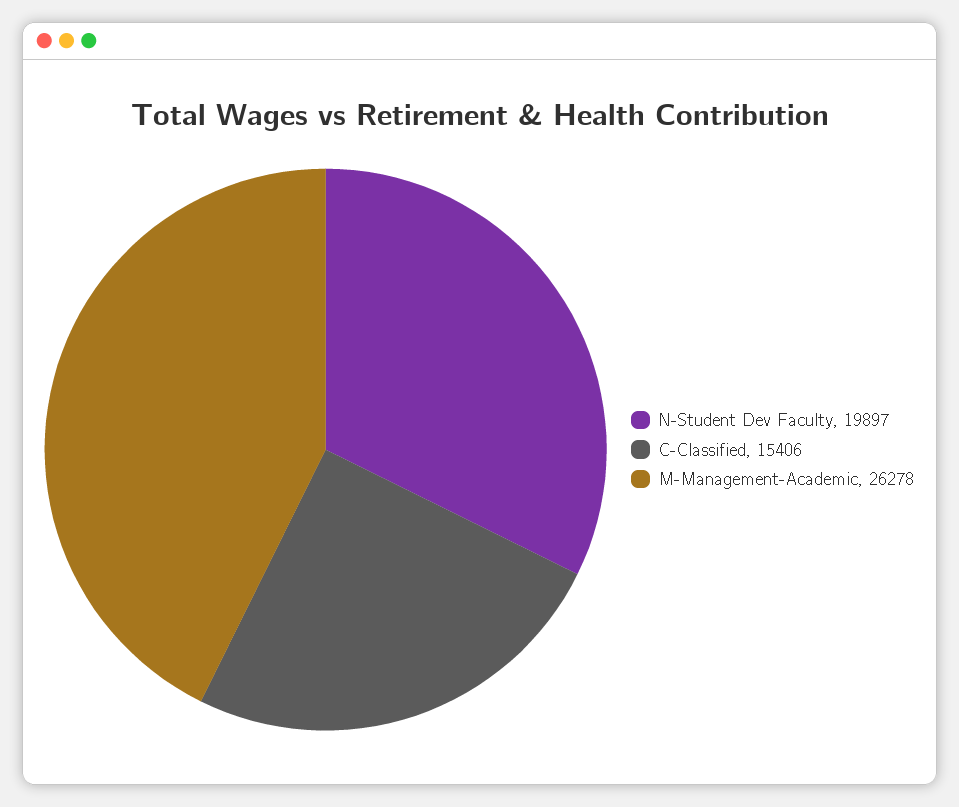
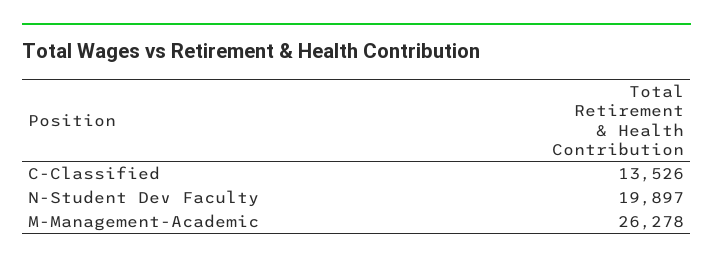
  {
    "N-Student Dev Faculty": 19897,
-   "C-Classified": 15406,
+   "C-Classified": 13526,
    "M-Management-Academic": 26278
  }

